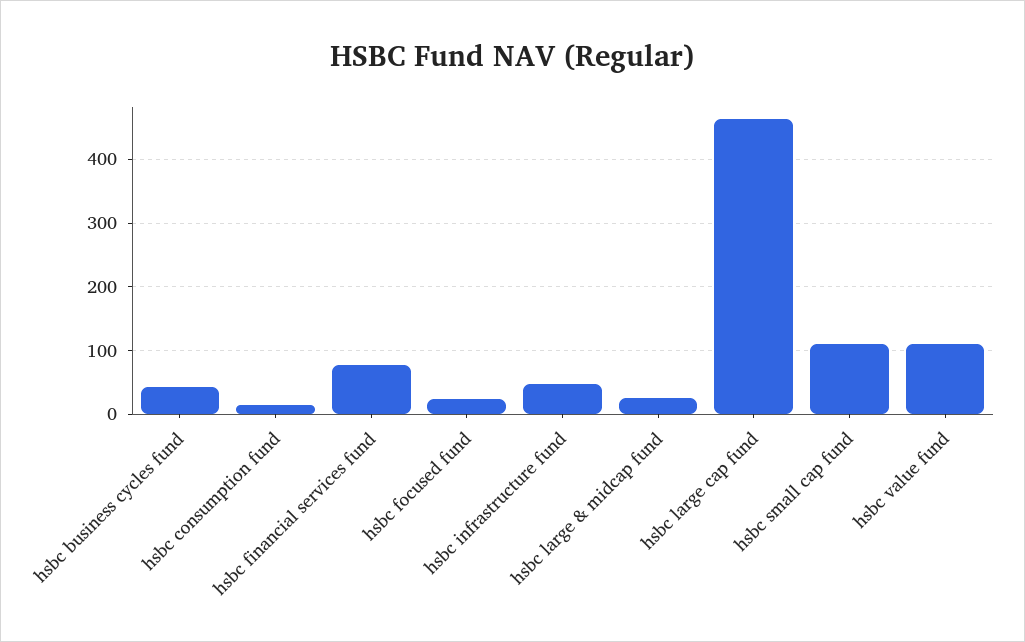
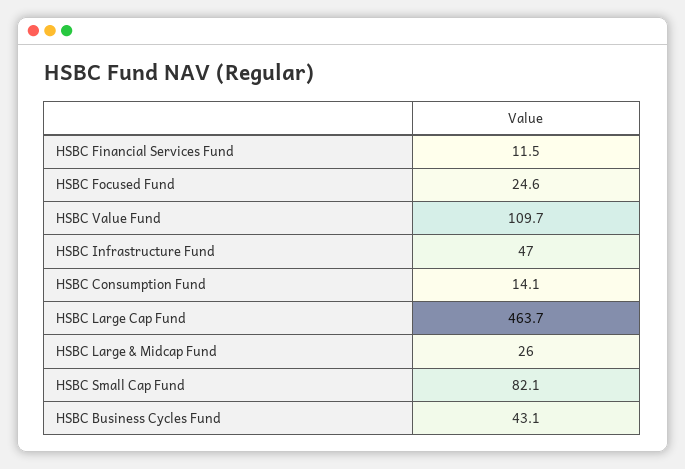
  {
    "hsbc business cycles fund": 43.1,
    "hsbc consumption fund": 14.1,
-   "hsbc financial services fund": 80,
+   "hsbc financial services fund": 11.5,
    "hsbc focused fund": 24.6,
    "hsbc infrastructure fund": 47,
    "hsbc large & midcap fund": 26,
    "hsbc large cap fund": 463.7,
-   "hsbc small cap fund": 110,
+   "hsbc small cap fund": 82.1,
    "hsbc value fund": 109.7
  }

